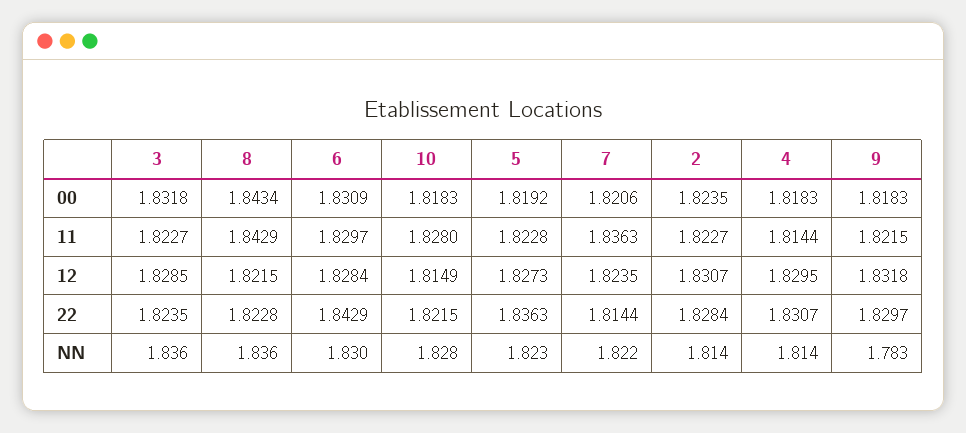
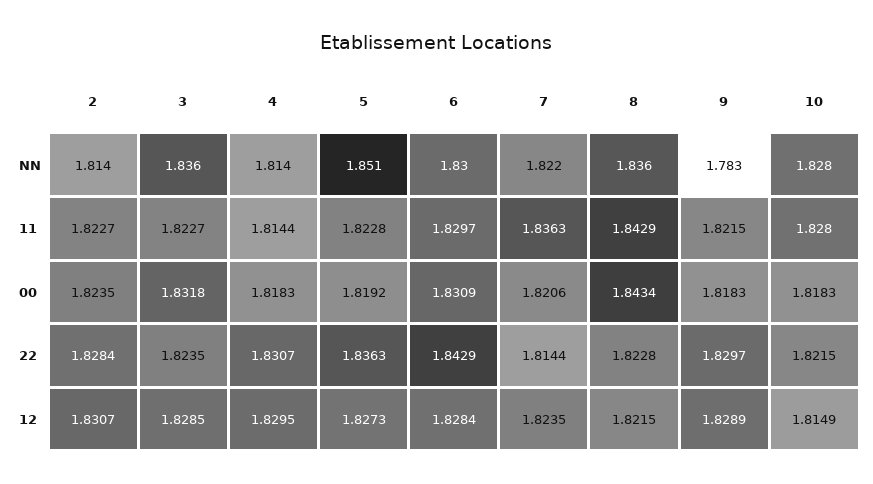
  {
    "3": {
      "00": 1.8318,
      "11": 1.8227,
      "12": 1.8285,
      "22": 1.8235,
      "NN": 1.836
    },
    "8": {
      "00": 1.8434,
      "11": 1.8429,
      "12": 1.8215,
      "22": 1.8228,
      "NN": 1.836
    },
    "6": {
      "00": 1.8309,
      "11": 1.8297,
      "12": 1.8284,
      "22": 1.8429,
      "NN": 1.83
    },
    "10": {
      "00": 1.8183,
      "11": 1.828,
      "12": 1.8149,
      "22": 1.8215,
      "NN": 1.828
    },
    "5": {
      "00": 1.8192,
      "11": 1.8228,
      "12": 1.8273,
      "22": 1.8363,
-     "NN": 1.823
+     "NN": 1.851
    },
    "7": {
      "00": 1.8206,
      "11": 1.8363,
      "12": 1.8235,
      "22": 1.8144,
      "NN": 1.822
    },
    "2": {
      "00": 1.8235,
      "11": 1.8227,
      "12": 1.8307,
      "22": 1.8284,
      "NN": 1.814
    },
    "4": {
      "00": 1.8183,
      "11": 1.8144,
      "12": 1.8295,
      "22": 1.8307,
      "NN": 1.814
    },
    "9": {
      "00": 1.8183,
      "11": 1.8215,
-     "12": 1.8318,
+     "12": 1.8289,
      "22": 1.8297,
      "NN": 1.783
    }
  }

